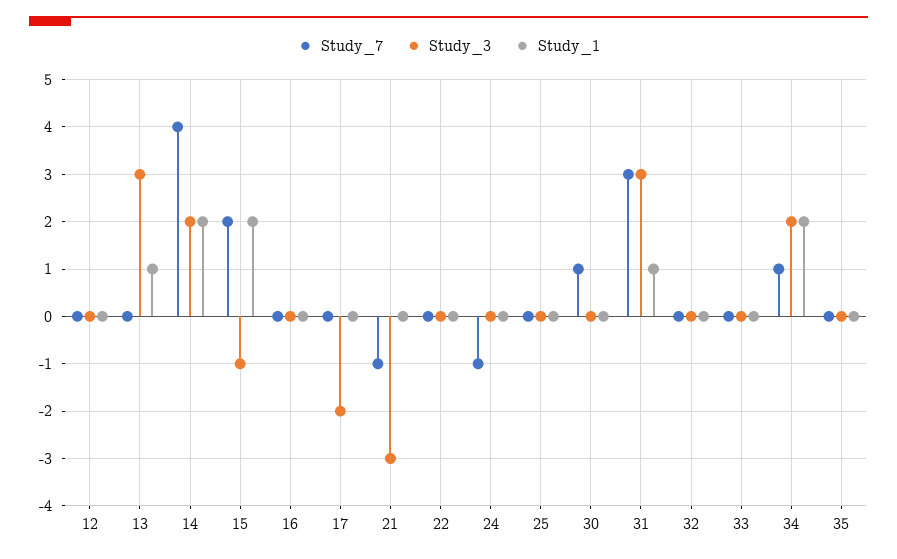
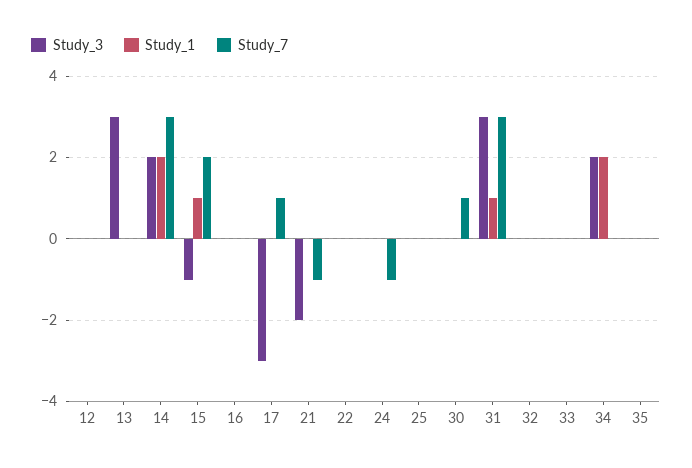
  {
    "Study_7": {
      "12": 0,
      "13": 0,
-     "14": 4,
+     "14": 3,
      "15": 2,
      "16": 0,
-     "17": 0,
+     "17": 1,
      "21": -1,
      "22": 0,
      "24": -1,
      "25": 0,
      "30": 1,
      "31": 3,
      "32": 0,
      "33": 0,
-     "34": 1,
+     "34": 0,
      "35": 0
    },
    "Study_3": {
      "12": 0,
      "13": 3,
      "14": 2,
      "15": -1,
      "16": 0,
-     "17": -2,
+     "17": -3,
-     "21": -3,
+     "21": -2,
      "22": 0,
      "24": 0,
      "25": 0,
      "30": 0,
      "31": 3,
      "32": 0,
      "33": 0,
      "34": 2,
      "35": 0
    },
    "Study_1": {
      "12": 0,
-     "13": 1,
+     "13": 0,
      "14": 2,
-     "15": 2,
+     "15": 1,
      "16": 0,
      "17": 0,
      "21": 0,
      "22": 0,
      "24": 0,
      "25": 0,
      "30": 0,
      "31": 1,
      "32": 0,
      "33": 0,
      "34": 2,
      "35": 0
    }
  }

